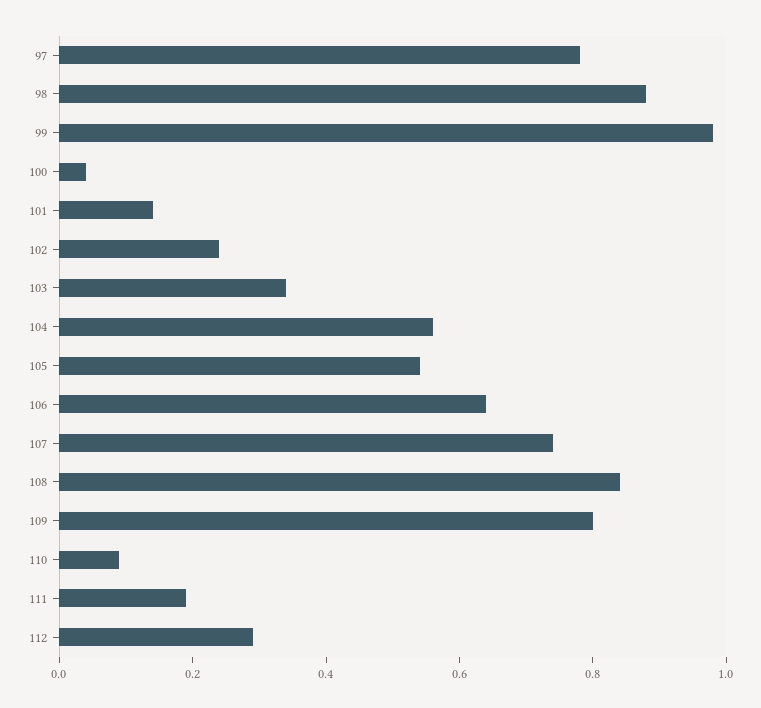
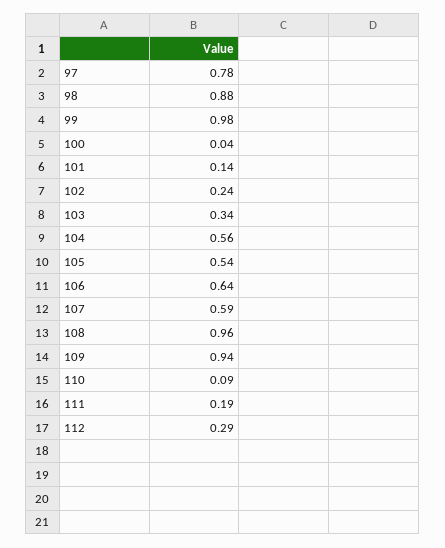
  {
    "97": 0.78,
    "98": 0.88,
    "99": 0.98,
    "100": 0.04,
    "101": 0.14,
    "102": 0.24,
    "103": 0.34,
    "104": 0.56,
    "105": 0.54,
    "106": 0.64,
-   "107": 0.75,
+   "107": 0.59,
-   "108": 0.85,
+   "108": 0.96,
-   "109": 0.8,
+   "109": 0.94,
    "110": 0.09,
    "111": 0.19,
    "112": 0.29
  }

